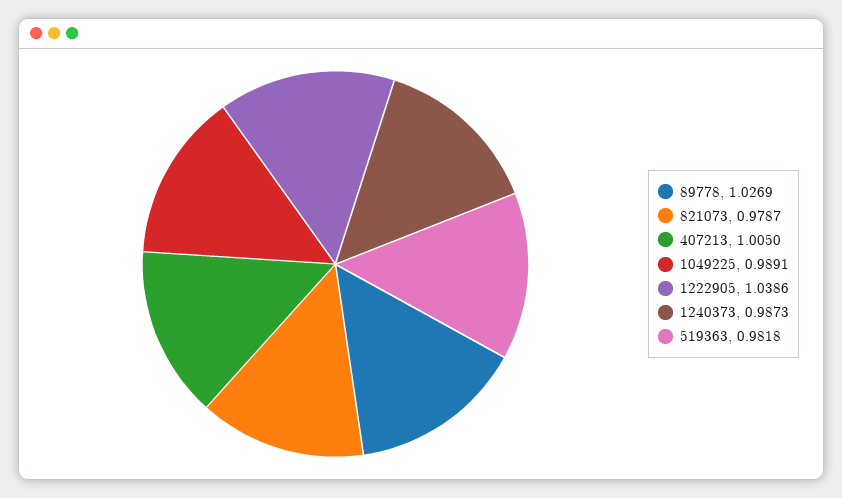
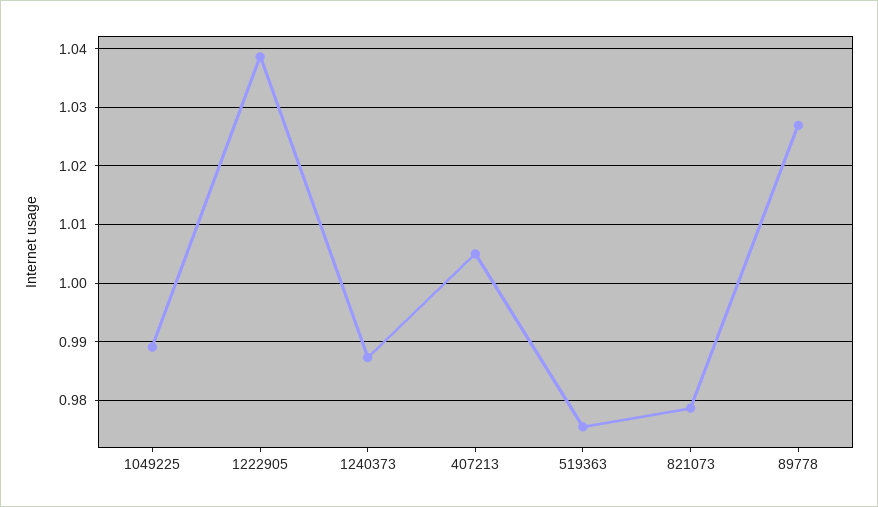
  {
    "89778": 1.0269,
    "821073": 0.9787,
    "407213": 1.005,
    "1049225": 0.9891,
    "1222905": 1.0386,
    "1240373": 0.9873,
-   "519363": 0.9818
+   "519363": 0.976
  }

